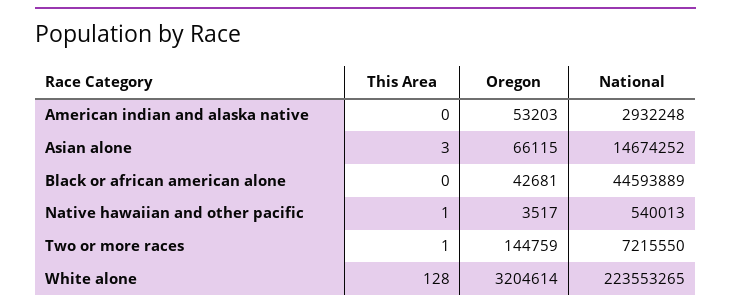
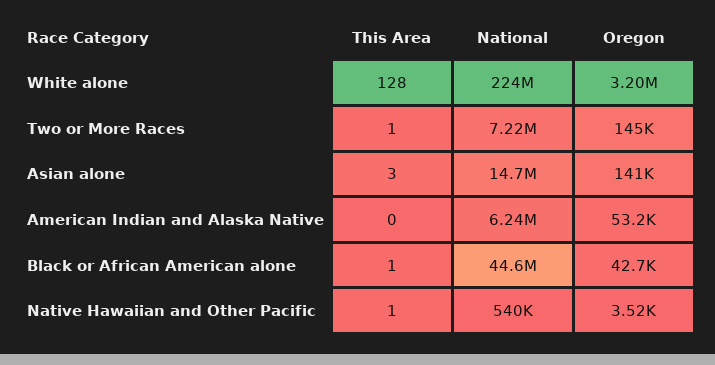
  {
    "This Area": {
      "American indian and alaska native": 0,
      "Asian alone": 3,
-     "Black or african american alone": 0,
+     "Black or african american alone": 1,
      "Native hawaiian and other pacific": 1,
      "Two or more races": 1,
      "White alone": 128
    },
    "Oregon": {
      "American indian and alaska native": 53203,
-     "Asian alone": 66115,
+     "Asian alone": 141000,
      "Black or african american alone": 42681,
      "Native hawaiian and other pacific": 3517,
      "Two or more races": 144759,
      "White alone": 3204614
    },
    "National": {
-     "American indian and alaska native": 2932248,
+     "American indian and alaska native": 6240000,
      "Asian alone": 14674252,
      "Black or african american alone": 44593889,
      "Native hawaiian and other pacific": 540013,
      "Two or more races": 7215550,
      "White alone": 223553265
    }
  }

